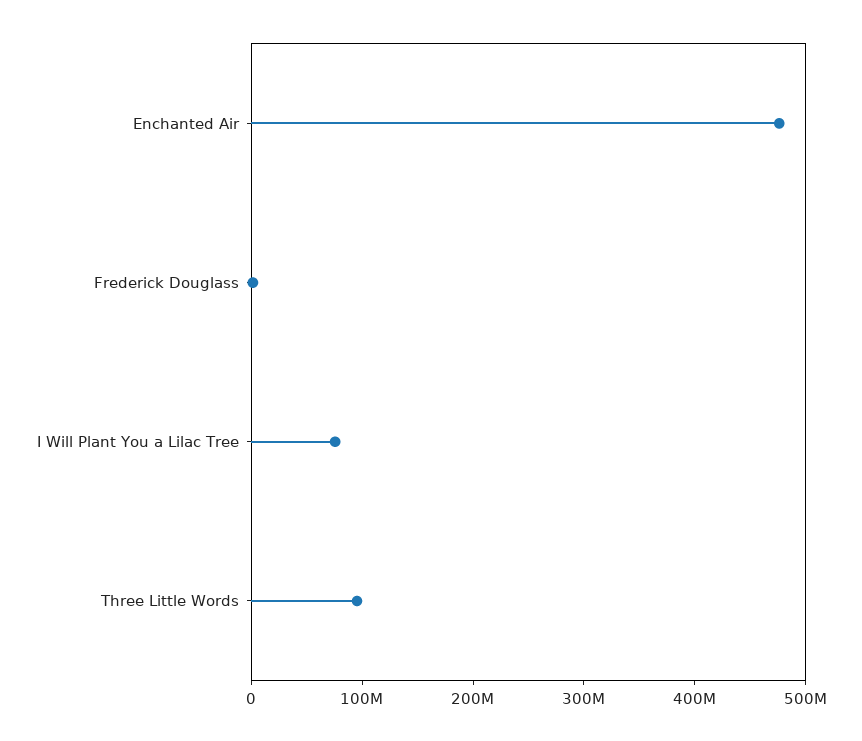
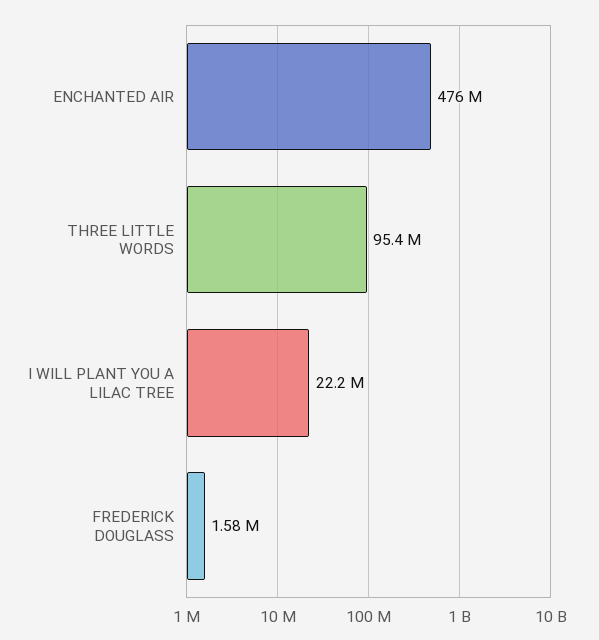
  {
    "Enchanted Air": 476000000,
    "Frederick Douglass": 1580000,
-   "I Will Plant You a Lilac Tree": 80000000,
+   "I Will Plant You a Lilac Tree": 22200000,
    "Three Little Words": 95400000
  }

